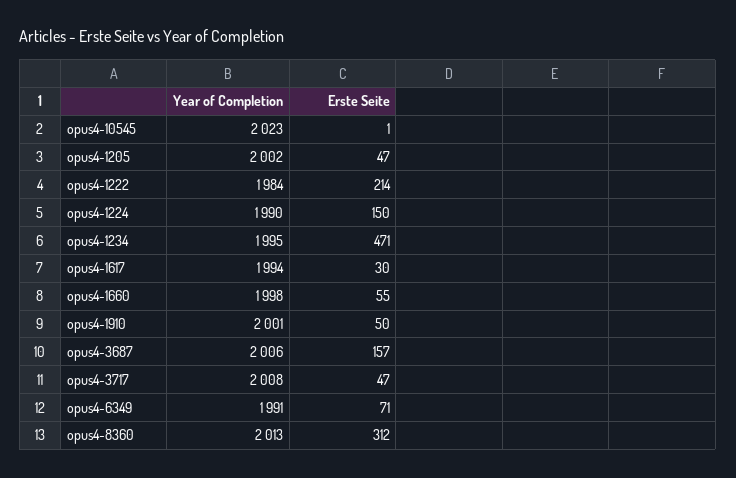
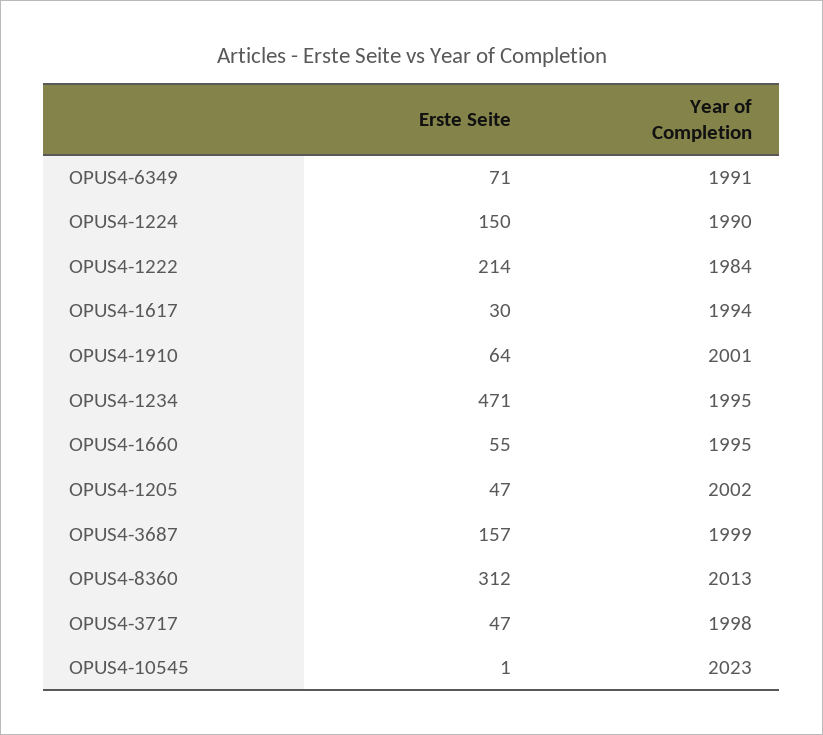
  {
    "Year of Completion": {
      "opus4-10545": 2023,
      "opus4-1205": 2002,
      "opus4-1222": 1984,
      "opus4-1224": 1990,
      "opus4-1234": 1995,
      "opus4-1617": 1994,
-     "opus4-1660": 1998,
+     "opus4-1660": 1995,
      "opus4-1910": 2001,
-     "opus4-3687": 2006,
+     "opus4-3687": 1999,
-     "opus4-3717": 2008,
+     "opus4-3717": 1998,
      "opus4-6349": 1991,
      "opus4-8360": 2013
    },
    "Erste Seite": {
      "opus4-10545": 1,
      "opus4-1205": 47,
      "opus4-1222": 214,
      "opus4-1224": 150,
      "opus4-1234": 471,
      "opus4-1617": 30,
      "opus4-1660": 55,
-     "opus4-1910": 50,
+     "opus4-1910": 64,
      "opus4-3687": 157,
      "opus4-3717": 47,
      "opus4-6349": 71,
      "opus4-8360": 312
    }
  }

